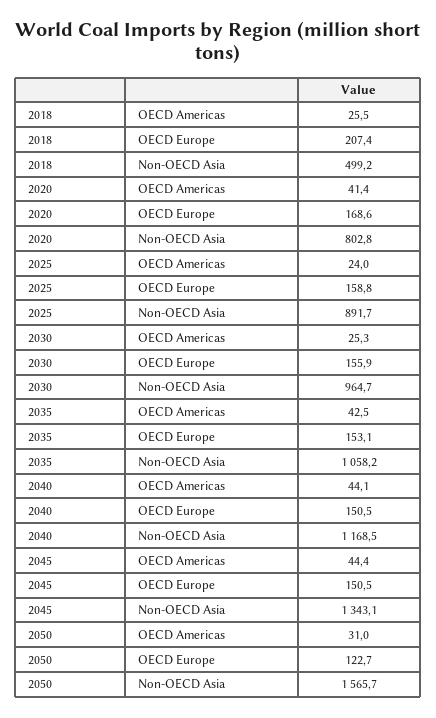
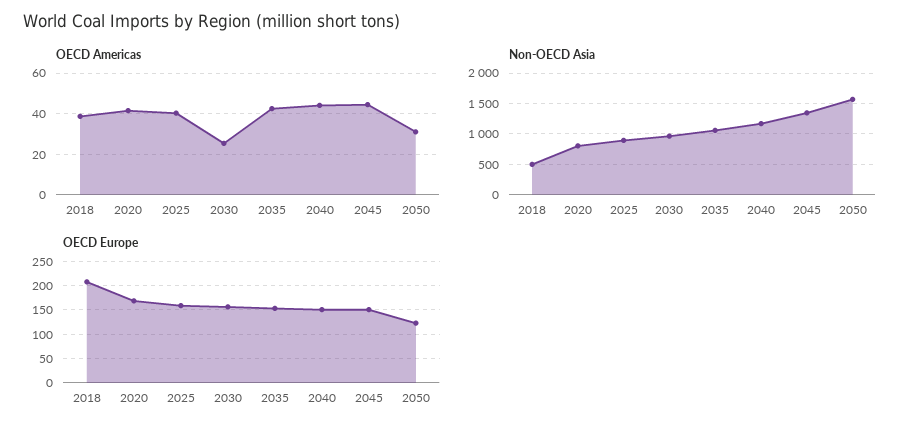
  {
    "OECD Americas": {
-     "2018": 25.5,
+     "2018": 40,
      "2020": 41.4,
-     "2025": 24,
+     "2025": 40,
      "2030": 25.3,
      "2035": 42.5,
      "2040": 44.1,
      "2045": 44.4,
      "2050": 31
    },
    "OECD Europe": {
      "2018": 207.4,
      "2020": 168.6,
      "2025": 158.8,
      "2030": 155.9,
      "2035": 153.1,
      "2040": 150.5,
      "2045": 150.5,
      "2050": 122.7
    },
    "Non-OECD Asia": {
      "2018": 499.2,
      "2020": 802.8,
      "2025": 891.7,
      "2030": 964.7,
      "2035": 1058.2,
      "2040": 1168.5,
      "2045": 1343.1,
      "2050": 1565.7
    }
  }

